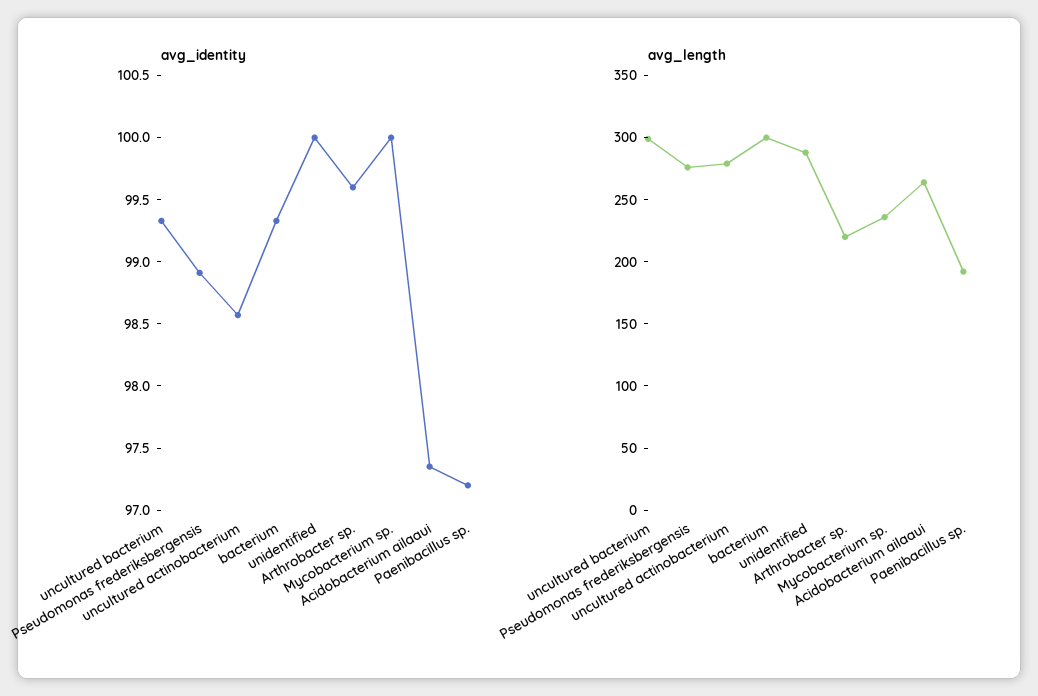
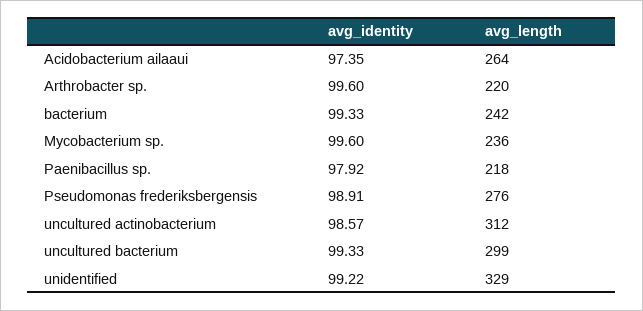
  {
    "avg_identity": {
      "uncultured bacterium": 99.33,
      "Pseudomonas frederiksbergensis": 98.91,
      "uncultured actinobacterium": 98.57,
      "bacterium": 99.33,
-     "unidentified": 100,
+     "unidentified": 99.22,
      "Arthrobacter sp.": 99.6,
-     "Mycobacterium sp.": 100,
+     "Mycobacterium sp.": 99.6,
      "Acidobacterium ailaaui": 97.35,
-     "Paenibacillus sp.": 97.2
+     "Paenibacillus sp.": 97.92
    },
    "avg_length": {
      "uncultured bacterium": 299,
      "Pseudomonas frederiksbergensis": 276,
-     "uncultured actinobacterium": 280,
+     "uncultured actinobacterium": 312,
-     "bacterium": 300,
+     "bacterium": 242,
-     "unidentified": 290,
+     "unidentified": 329,
      "Arthrobacter sp.": 220,
      "Mycobacterium sp.": 236,
      "Acidobacterium ailaaui": 264,
-     "Paenibacillus sp.": 190
+     "Paenibacillus sp.": 218
    }
  }

